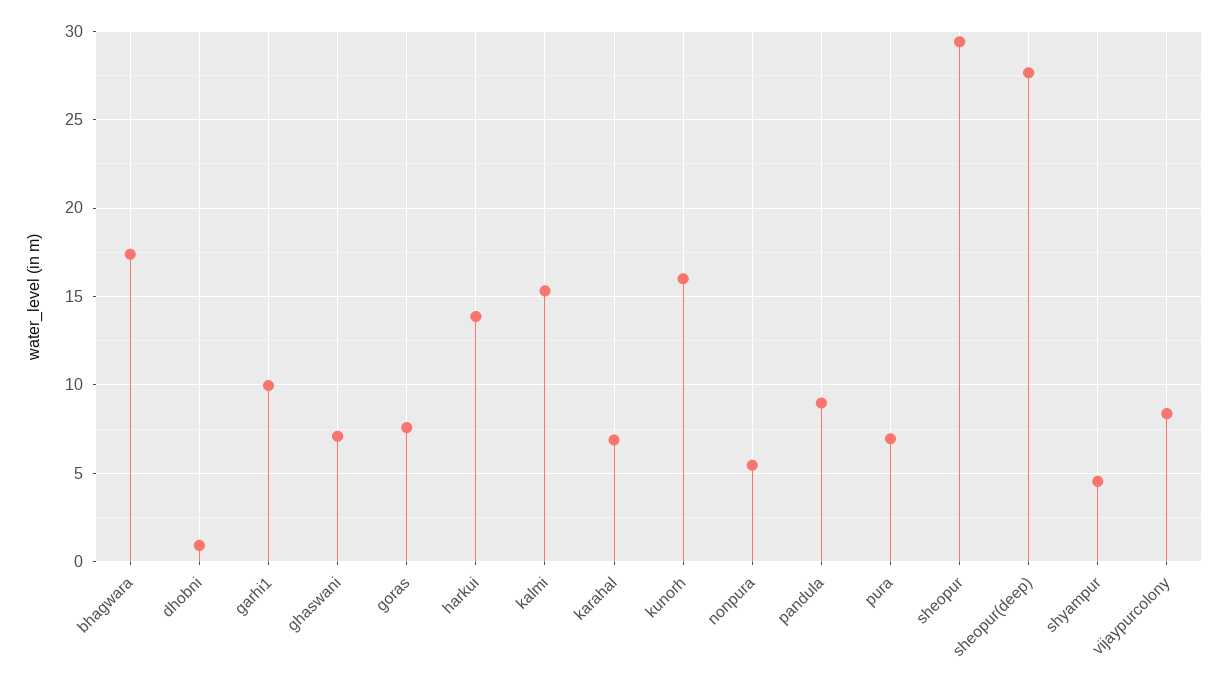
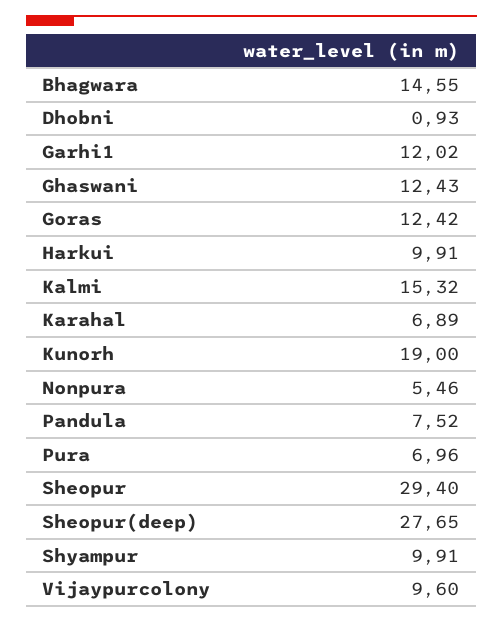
  {
-   "bhagwara": 17.5,
+   "bhagwara": 14.55,
    "dhobni": 0.93,
-   "garhi1": 10,
+   "garhi1": 12.02,
-   "ghaswani": 7,
+   "ghaswani": 12.43,
-   "goras": 7.5,
+   "goras": 12.42,
-   "harkui": 14,
+   "harkui": 9.91,
    "kalmi": 15.32,
    "karahal": 6.89,
-   "kunorh": 16,
+   "kunorh": 19,
    "nonpura": 5.46,
-   "pandula": 9,
+   "pandula": 7.52,
    "pura": 6.96,
    "sheopur": 29.4,
    "sheopur(deep)": 27.65,
-   "shyampur": 4.5,
+   "shyampur": 9.91,
-   "vijaypurcolony": 8.5
+   "vijaypurcolony": 9.6
  }

